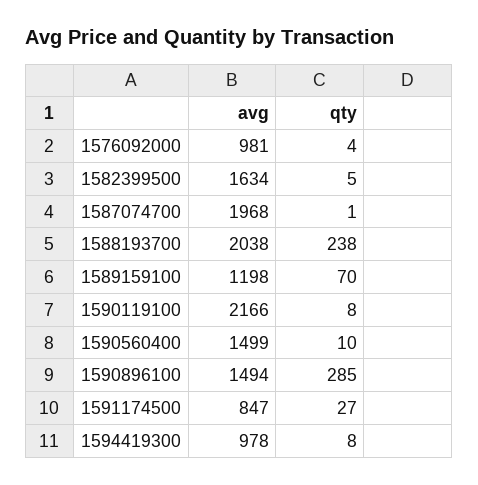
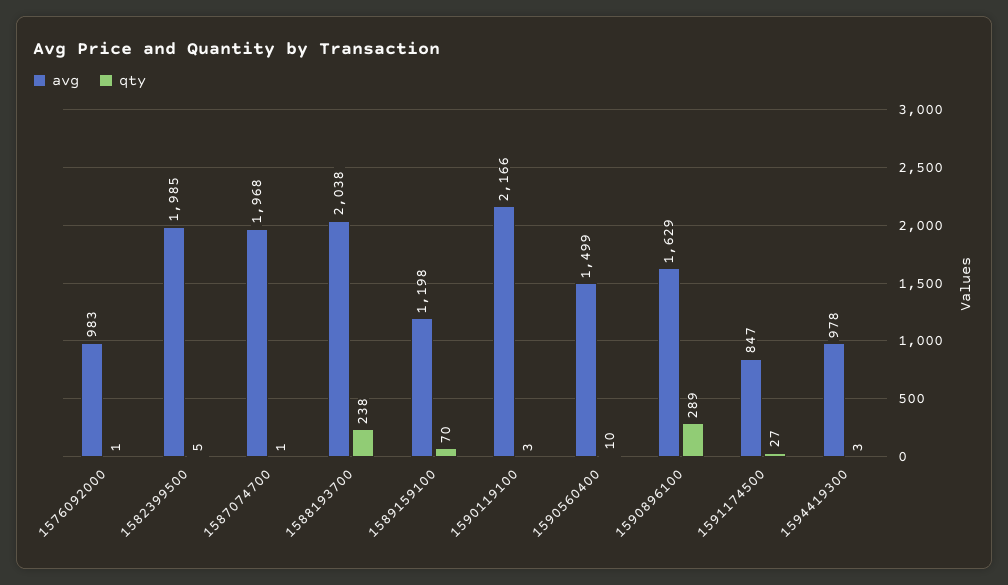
  {
    "avg": {
-     "1576092000": 981,
+     "1576092000": 983,
-     "1582399500": 1634,
+     "1582399500": 1985,
      "1587074700": 1968,
      "1588193700": 2038,
      "1589159100": 1198,
      "1590119100": 2166,
      "1590560400": 1499,
-     "1590896100": 1494,
+     "1590896100": 1629,
      "1591174500": 847,
      "1594419300": 978
    },
    "qty": {
-     "1576092000": 4,
+     "1576092000": 1,
      "1582399500": 5,
      "1587074700": 1,
      "1588193700": 238,
      "1589159100": 70,
-     "1590119100": 8,
+     "1590119100": 3,
      "1590560400": 10,
-     "1590896100": 285,
+     "1590896100": 289,
      "1591174500": 27,
-     "1594419300": 8
+     "1594419300": 3
    }
  }

